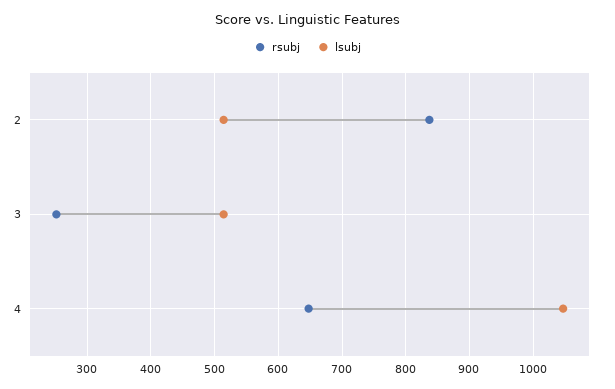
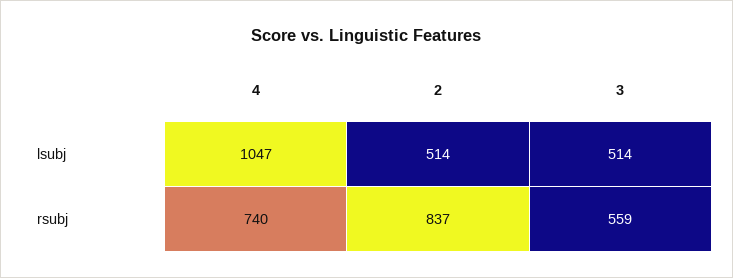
  {
    "rsubj": {
      "2": 837,
-     "3": 250,
+     "3": 559,
-     "4": 650
+     "4": 740
    },
    "lsubj": {
      "2": 514,
      "3": 514,
      "4": 1047
    }
  }

